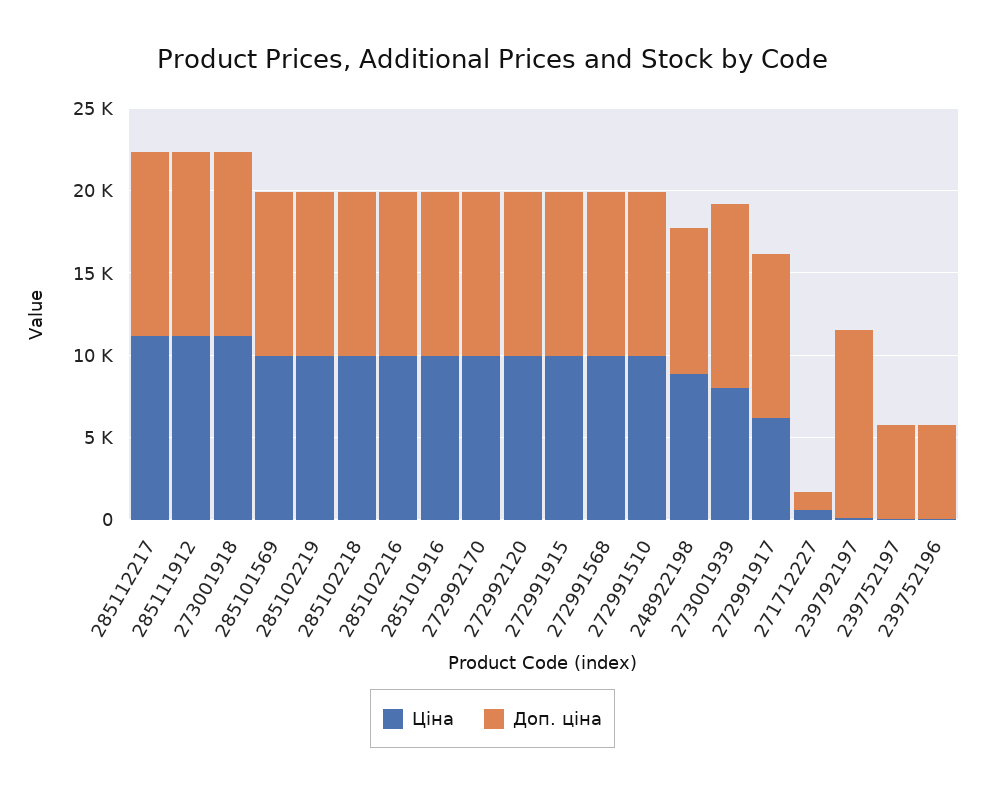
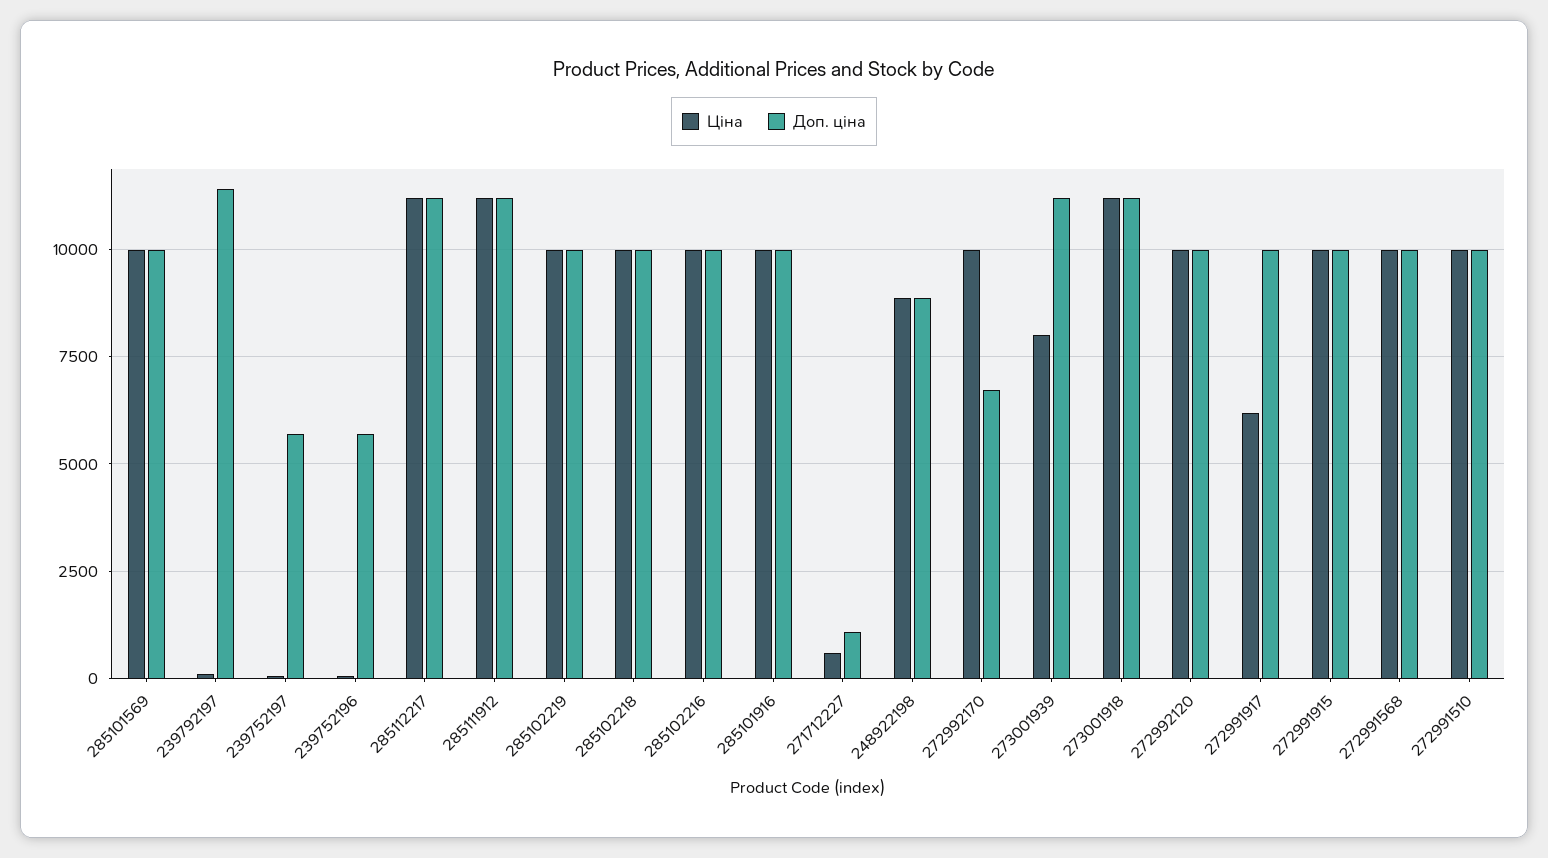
  {
    "Ціна": {
      "285112217": 11250,
      "285111912": 11250,
      "273001918": 11250,
      "285101569": 10000,
      "285102219": 10000,
      "285102218": 10000,
      "285102216": 10000,
      "285101916": 10000,
      "272992170": 10000,
      "272992120": 10000,
      "272991915": 10000,
      "272991568": 10000,
      "272991510": 10000,
      "248922198": 8750,
      "273001939": 8000,
      "272991917": 6250,
      "271712227": 500,
      "239792197": 0,
      "239752197": 0,
      "239752196": 0
    },
    "Доп. ціна": {
      "285112217": 11250,
      "285111912": 11250,
      "273001918": 11250,
      "285101569": 10000,
      "285102219": 10000,
      "285102218": 10000,
      "285102216": 10000,
      "285101916": 10000,
-     "272992170": 10000,
+     "272992170": 6750,
      "272992120": 10000,
      "272991915": 10000,
      "272991568": 10000,
      "272991510": 10000,
      "248922198": 8750,
      "273001939": 11250,
      "272991917": 10000,
      "271712227": 1000,
      "239792197": 11500,
      "239752197": 5750,
      "239752196": 5750
    }
  }

